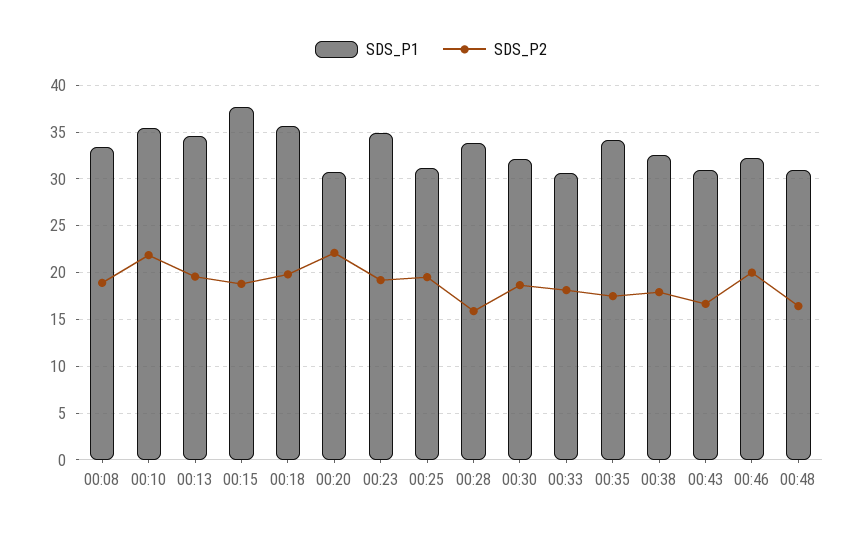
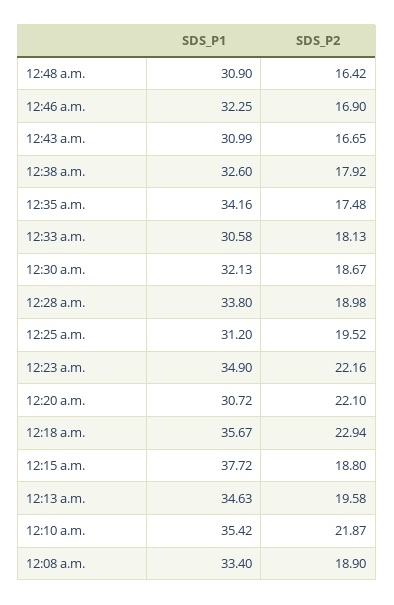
  {
    "SDS_P1": {
      "00:08": 33.4,
      "00:10": 35.42,
      "00:13": 34.63,
      "00:15": 37.72,
      "00:18": 35.67,
      "00:20": 30.72,
      "00:23": 34.9,
      "00:25": 31.2,
      "00:28": 33.8,
      "00:30": 32.13,
      "00:33": 30.58,
      "00:35": 34.16,
      "00:38": 32.6,
      "00:43": 30.99,
      "00:46": 32.25,
      "00:48": 30.9
    },
    "SDS_P2": {
      "00:08": 18.9,
      "00:10": 21.87,
      "00:13": 19.58,
      "00:15": 18.8,
-     "00:18": 20,
+     "00:18": 22.94,
      "00:20": 22.1,
-     "00:23": 19,
+     "00:23": 22.16,
      "00:25": 19.52,
-     "00:28": 16,
+     "00:28": 18.98,
      "00:30": 18.67,
      "00:33": 18.13,
      "00:35": 17.48,
      "00:38": 17.92,
      "00:43": 16.65,
-     "00:46": 20,
+     "00:46": 16.9,
      "00:48": 16.42
    }
  }

